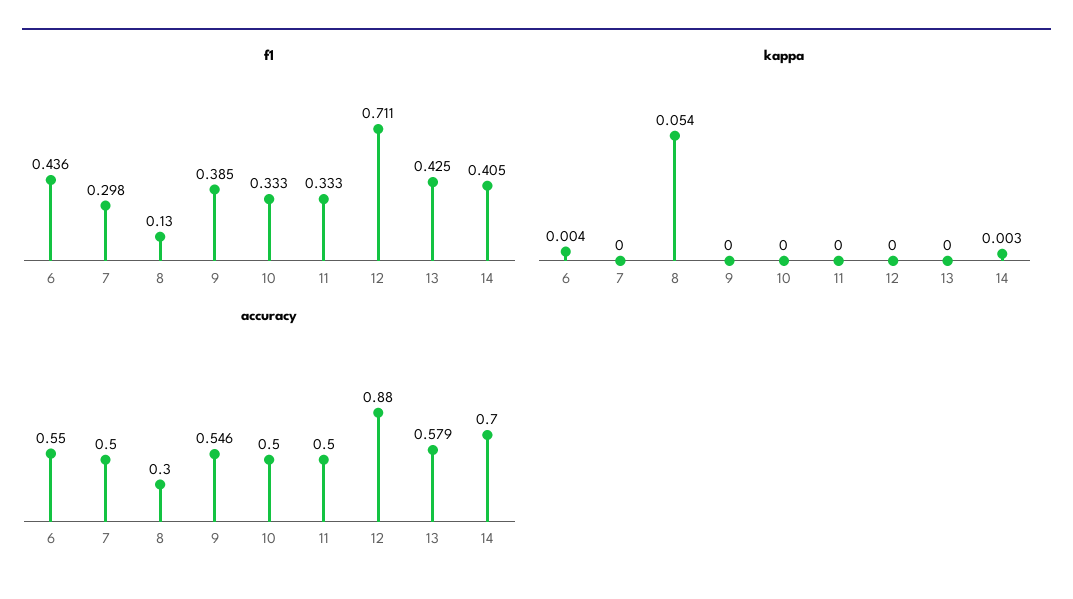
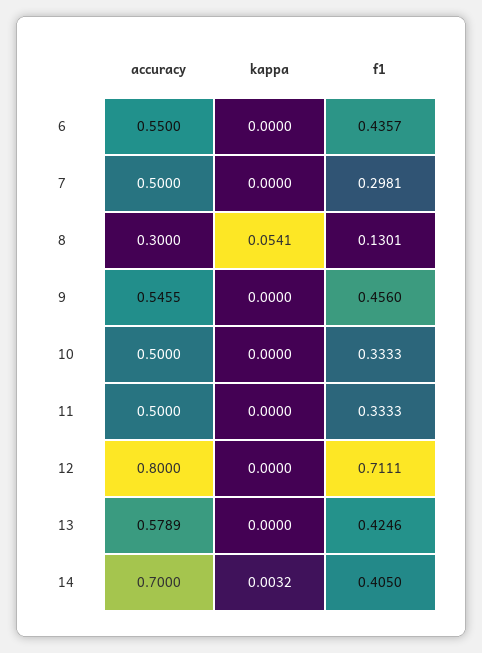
  {
    "f1": {
      "6": 0.4357,
      "7": 0.2981,
      "8": 0.1301,
-     "9": 0.385,
+     "9": 0.456,
      "10": 0.3333,
      "11": 0.3333,
      "12": 0.7111,
      "13": 0.4246,
      "14": 0.405
    },
    "kappa": {
-     "6": 0.004,
+     "6": 0,
      "7": 0,
      "8": 0.0541,
      "9": 0,
      "10": 0,
      "11": 0,
      "12": 0,
      "13": 0,
      "14": 0.0032
    },
    "accuracy": {
      "6": 0.55,
      "7": 0.5,
      "8": 0.3,
      "9": 0.5455,
      "10": 0.5,
      "11": 0.5,
-     "12": 0.88,
+     "12": 0.8,
      "13": 0.5789,
      "14": 0.7
    }
  }

